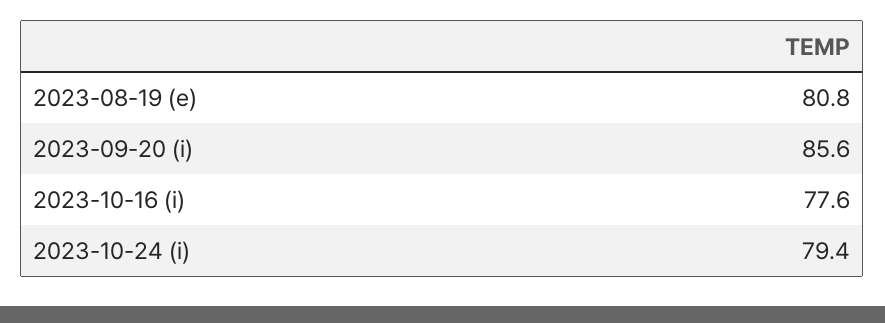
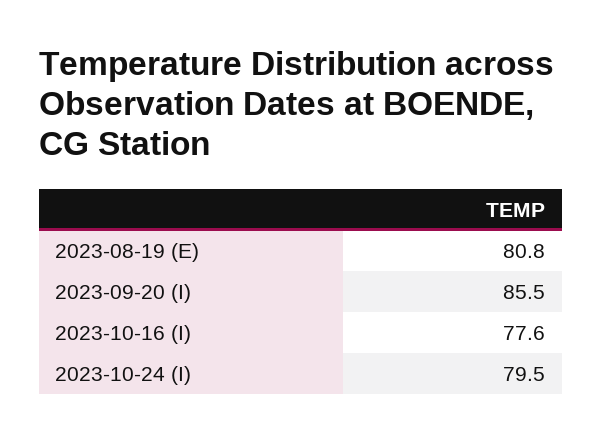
  {
    "2023-08-19 (e)": 80.8,
-   "2023-09-20 (i)": 85.6,
+   "2023-09-20 (i)": 85.5,
    "2023-10-16 (i)": 77.6,
-   "2023-10-24 (i)": 79.4
+   "2023-10-24 (i)": 79.5
  }

